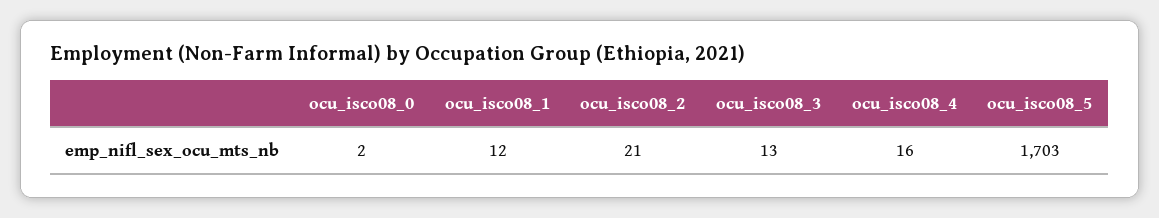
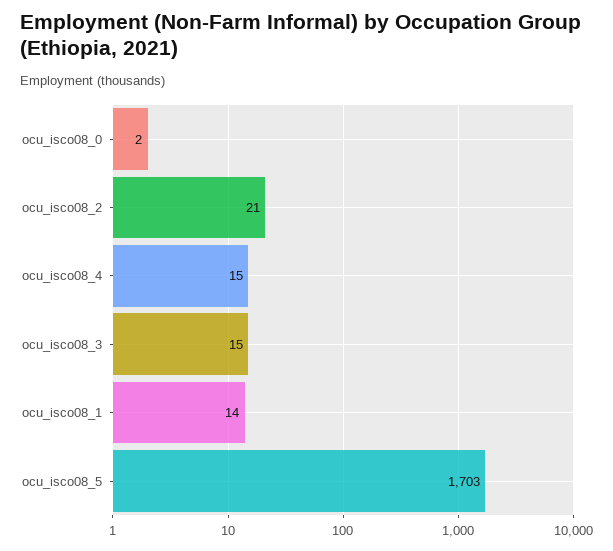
  {
    "ocu_isco08_0": 2,
-   "ocu_isco08_1": 12,
+   "ocu_isco08_1": 14,
    "ocu_isco08_2": 21,
-   "ocu_isco08_3": 13,
+   "ocu_isco08_3": 15,
-   "ocu_isco08_4": 16,
+   "ocu_isco08_4": 15,
    "ocu_isco08_5": 1703
  }

